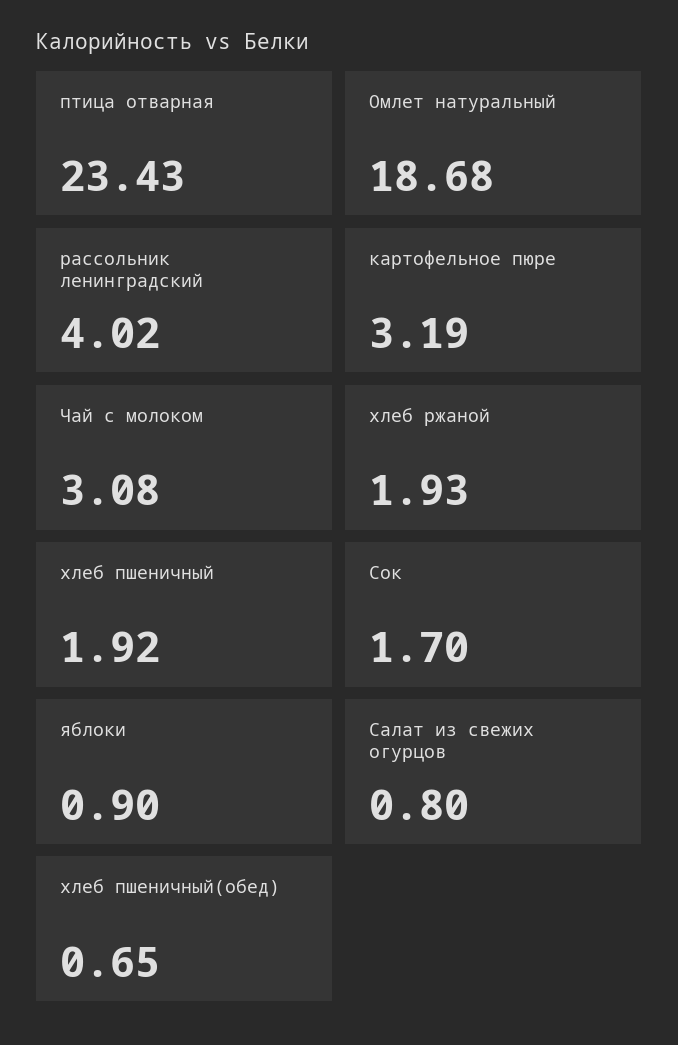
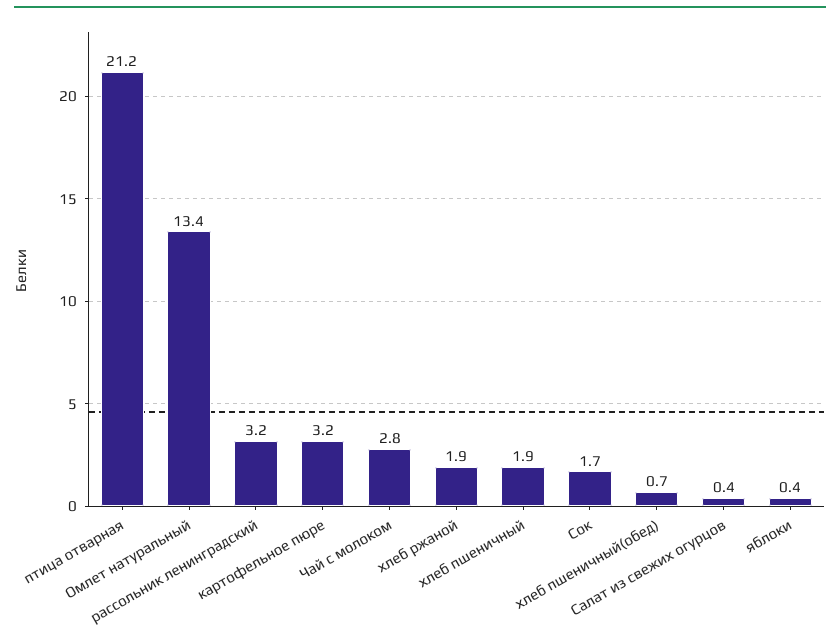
  {
-   "птица отварная": 23.43,
+   "птица отварная": 21.2,
-   "Омлет натуральный": 18.68,
+   "Омлет натуральный": 13.4,
-   "рассольник ленинградский": 4.02,
+   "рассольник ленинградский": 3.2,
    "картофельное пюре": 3.19,
-   "Чай с молоком": 3.08,
+   "Чай с молоком": 2.8,
    "хлеб ржаной": 1.93,
    "хлеб пшеничный": 1.92,
    "Сок": 1.7,
-   "яблоки": 0.9,
+   "яблоки": 0.4,
-   "Салат из свежих огурцов": 0.8,
+   "Салат из свежих огурцов": 0.4,
    "хлеб пшеничный(обед)": 0.65
  }

